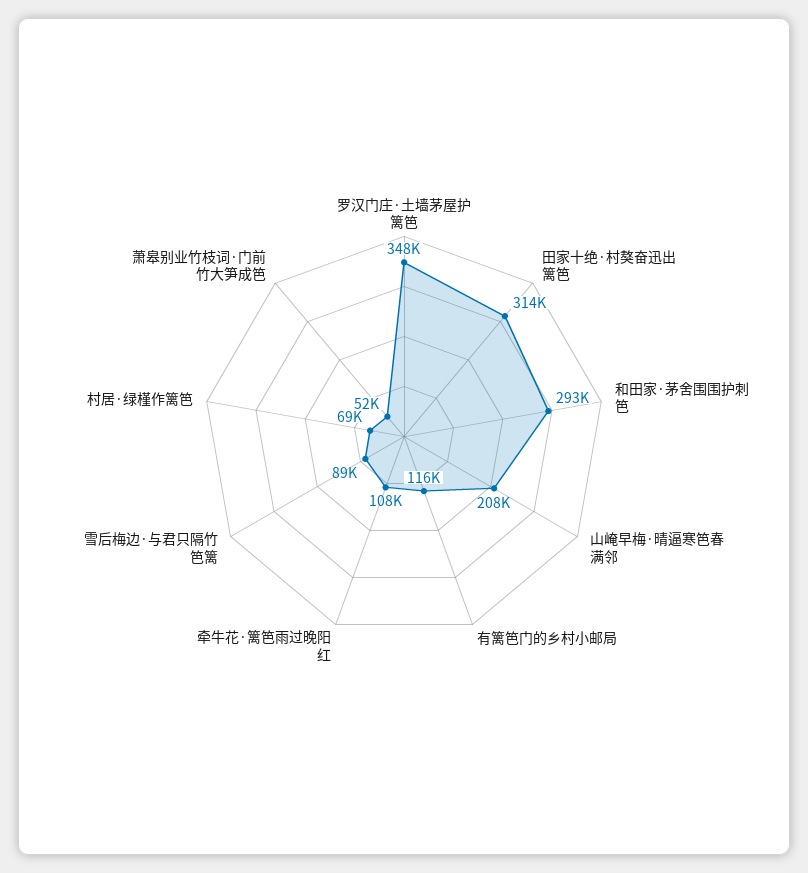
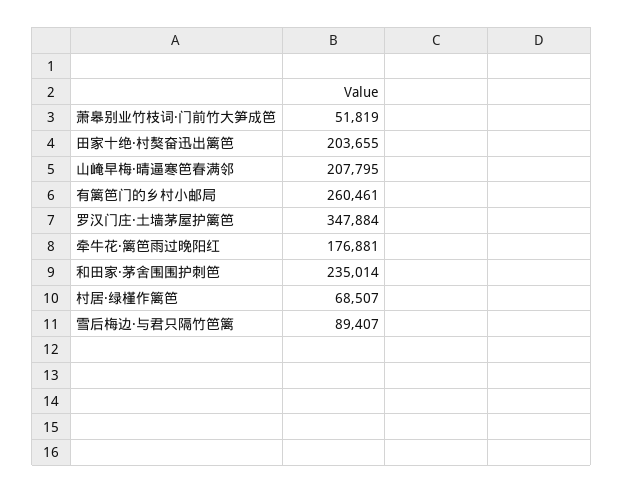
  {
    "罗汉门庄·土墙茅屋护篱笆": 347884,
-   "田家十绝·村獒奋迅出篱笆": 314000,
+   "田家十绝·村獒奋迅出篱笆": 203655,
-   "和田家·茅舍围围护刺笆": 293000,
+   "和田家·茅舍围围护刺笆": 235014,
    "山崦早梅·晴逼寒笆春满邻": 207795,
-   "有篱笆门的乡村小邮局": 116000,
+   "有篱笆门的乡村小邮局": 260461,
-   "牵牛花·篱笆雨过晚阳红": 108000,
+   "牵牛花·篱笆雨过晚阳红": 176881,
    "雪后梅边·与君只隔竹笆篱": 89407,
    "村居·绿槿作篱笆": 68507,
    "萧皋别业竹枝词·门前竹大笋成笆": 51819
  }

